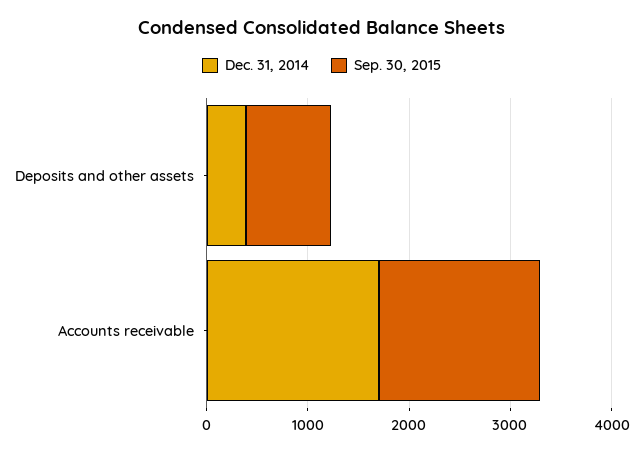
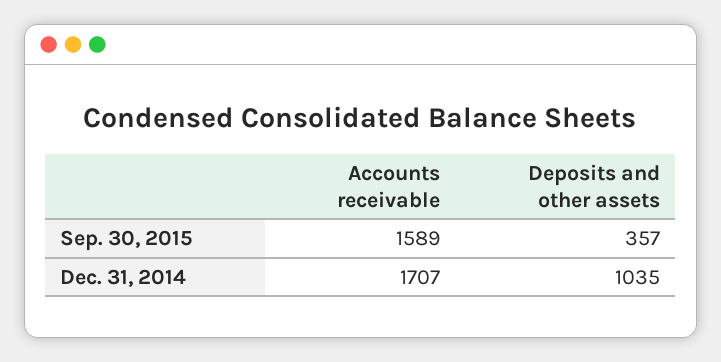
  {
    "Dec. 31, 2014": {
-     "Deposits and other assets": 400,
+     "Deposits and other assets": 1035,
      "Accounts receivable": 1707
    },
    "Sep. 30, 2015": {
-     "Deposits and other assets": 800,
+     "Deposits and other assets": 357,
      "Accounts receivable": 1589
    }
  }

